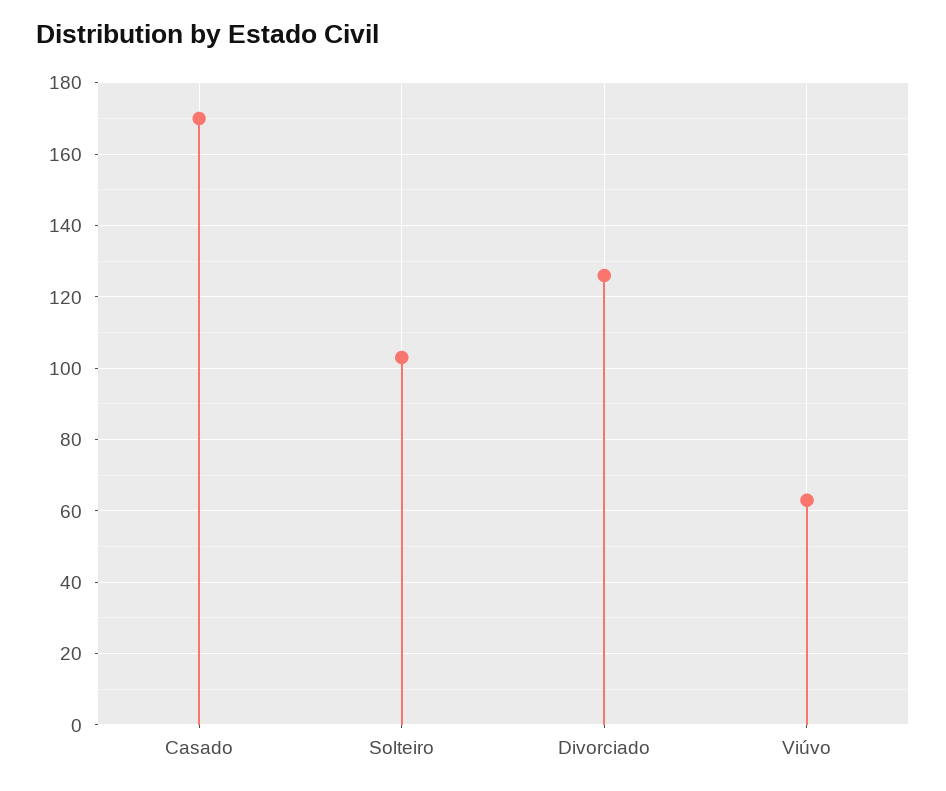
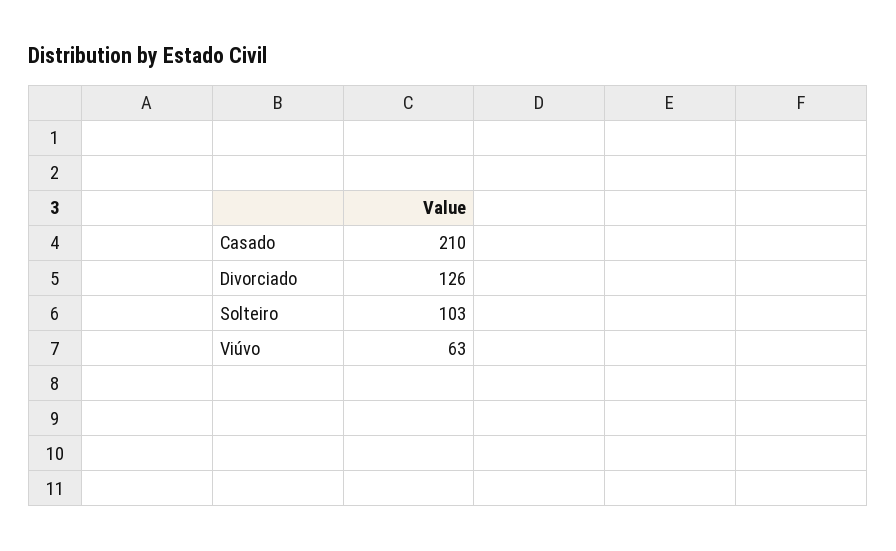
  {
-   "Casado": 170,
+   "Casado": 210,
    "Solteiro": 103,
    "Divorciado": 126,
    "Viúvo": 63
  }

